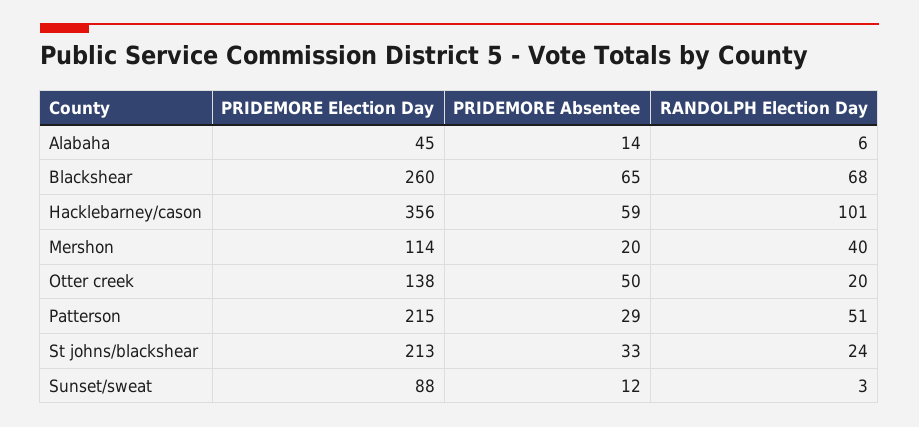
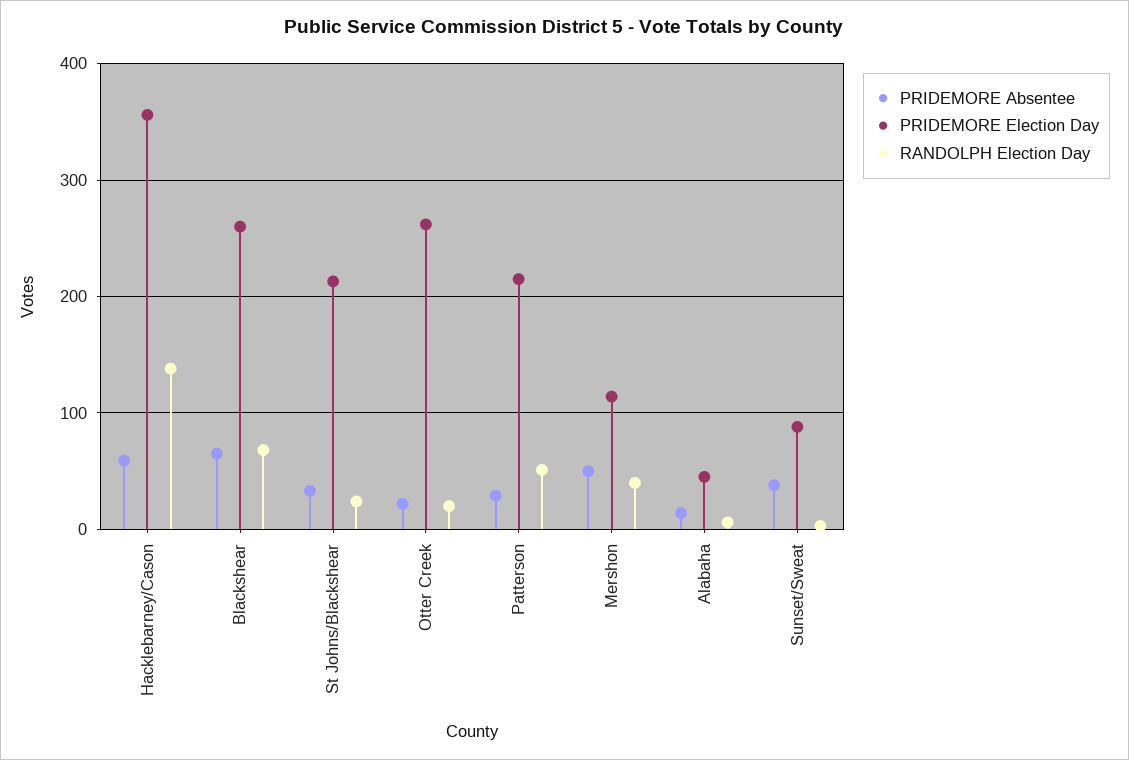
  {
    "PRIDEMORE Election Day": {
      "Alabaha": 45,
      "Blackshear": 260,
      "Hacklebarney/cason": 356,
      "Mershon": 114,
-     "Otter creek": 138,
+     "Otter creek": 260,
      "Patterson": 215,
      "St johns/blackshear": 213,
      "Sunset/sweat": 88
    },
    "PRIDEMORE Absentee": {
      "Alabaha": 14,
      "Blackshear": 65,
      "Hacklebarney/cason": 59,
-     "Mershon": 20,
+     "Mershon": 50,
-     "Otter creek": 50,
+     "Otter creek": 20,
      "Patterson": 29,
      "St johns/blackshear": 33,
-     "Sunset/sweat": 12
+     "Sunset/sweat": 40
    },
    "RANDOLPH Election Day": {
      "Alabaha": 6,
      "Blackshear": 68,
-     "Hacklebarney/cason": 101,
+     "Hacklebarney/cason": 140,
      "Mershon": 40,
      "Otter creek": 20,
      "Patterson": 51,
      "St johns/blackshear": 24,
      "Sunset/sweat": 3
    }
  }

